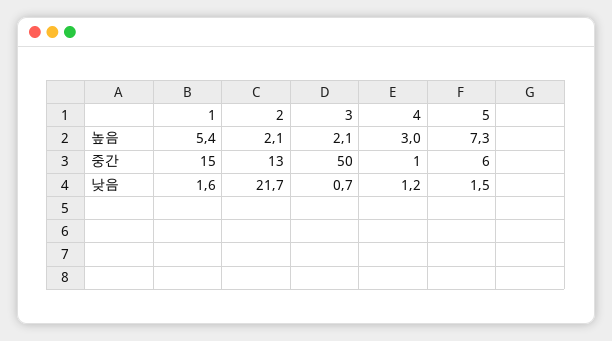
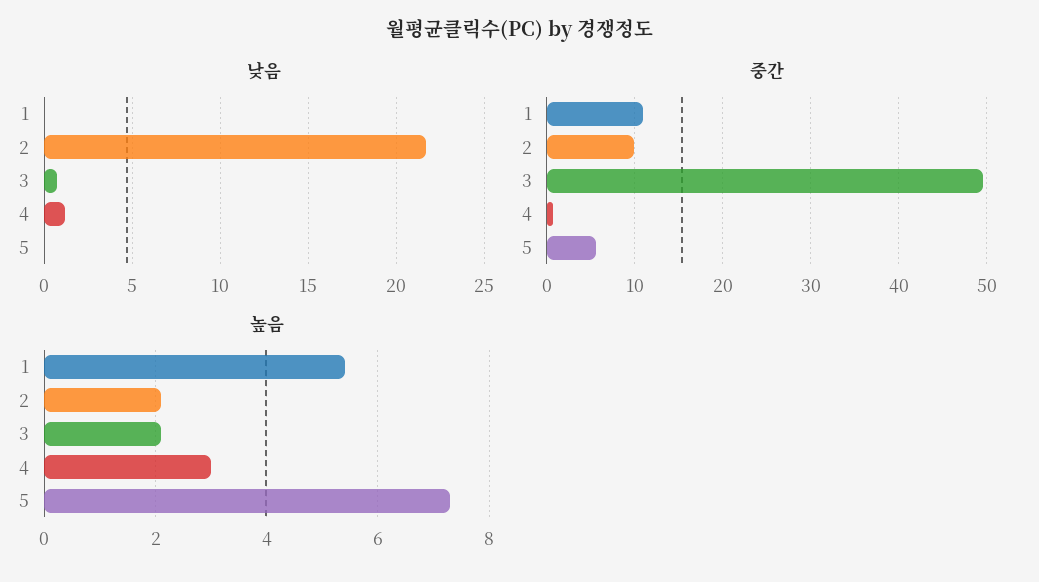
  {
    "높음": {
      "1": 5.4,
      "2": 2.1,
      "3": 2.1,
      "4": 3,
      "5": 7.3
    },
    "중간": {
-     "1": 15,
+     "1": 11,
-     "2": 13,
+     "2": 10,
      "3": 50,
      "4": 1,
      "5": 6
    },
    "낮음": {
-     "1": 1.6,
+     "1": 0,
      "2": 21.7,
      "3": 0.7,
      "4": 1.2,
-     "5": 1.5
+     "5": 0
    }
  }

